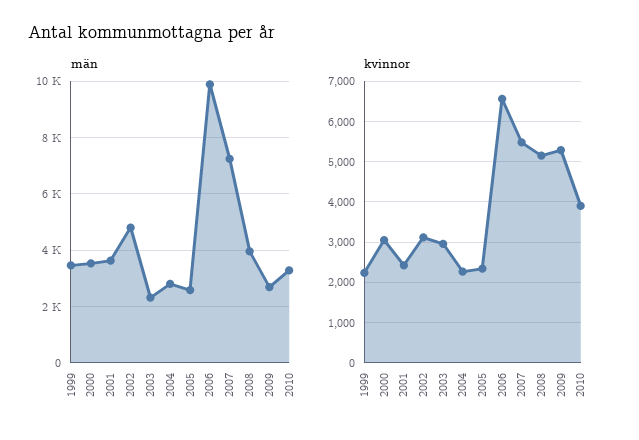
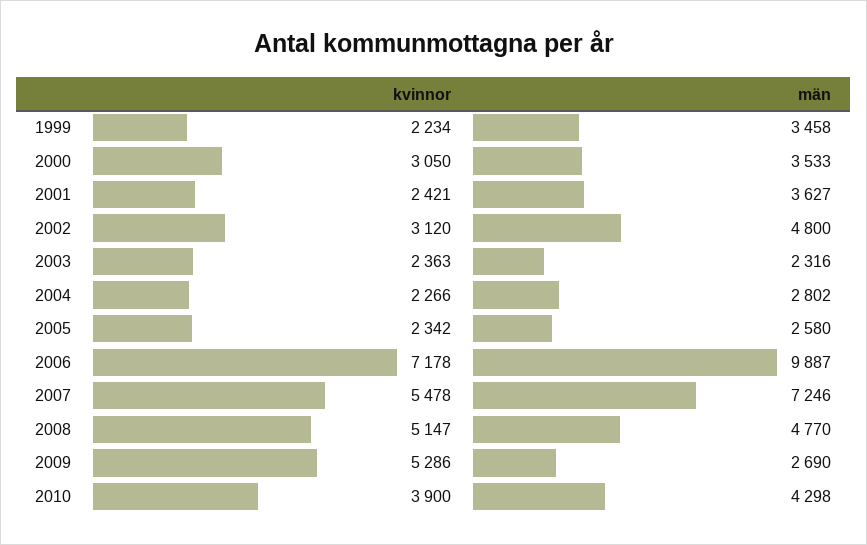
  {
    "män": {
      "1999": 3458,
      "2000": 3533,
      "2001": 3627,
      "2002": 4800,
      "2003": 2316,
      "2004": 2802,
      "2005": 2580,
      "2006": 9887,
      "2007": 7246,
-     "2008": 4000,
+     "2008": 4770,
      "2009": 2690,
-     "2010": 3250
+     "2010": 4298
    },
    "kvinnor": {
      "1999": 2234,
      "2000": 3050,
      "2001": 2421,
      "2002": 3120,
-     "2003": 3000,
+     "2003": 2363,
      "2004": 2266,
      "2005": 2342,
-     "2006": 6600,
+     "2006": 7178,
      "2007": 5478,
      "2008": 5147,
      "2009": 5286,
      "2010": 3900
    }
  }

